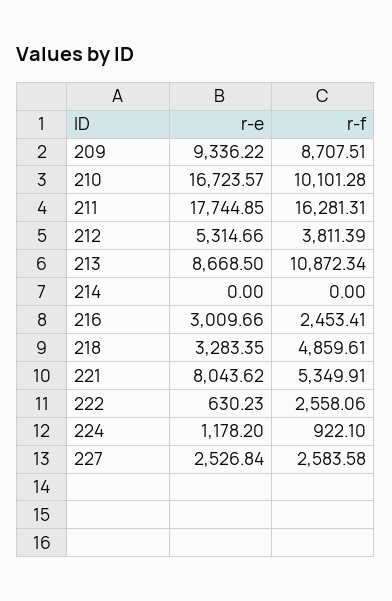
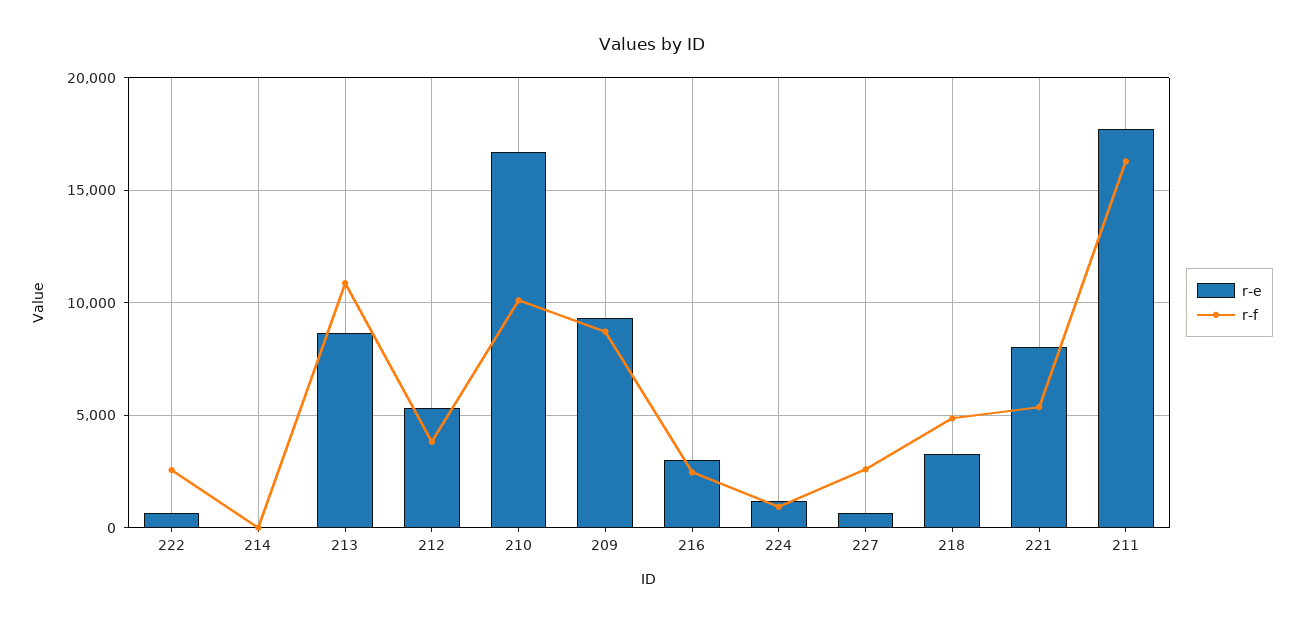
  {
    "r-e": {
      "209": 9336.22,
      "210": 16723.57,
      "211": 17744.85,
      "212": 5314.66,
      "213": 8668.5,
      "214": 0,
      "216": 3009.66,
      "218": 3283.35,
      "221": 8043.62,
      "222": 630.23,
      "224": 1178.2,
-     "227": 2526.84
+     "227": 500
    },
    "r-f": {
      "209": 8707.51,
      "210": 10101.28,
      "211": 16281.31,
      "212": 3811.39,
      "213": 10872.34,
      "214": 0,
      "216": 2453.41,
      "218": 4859.61,
      "221": 5349.91,
      "222": 2558.06,
      "224": 922.1,
      "227": 2583.58
    }
  }

